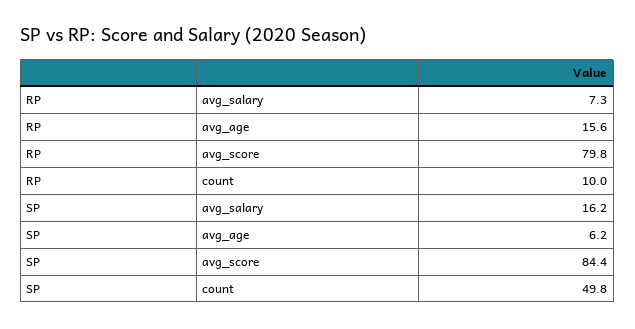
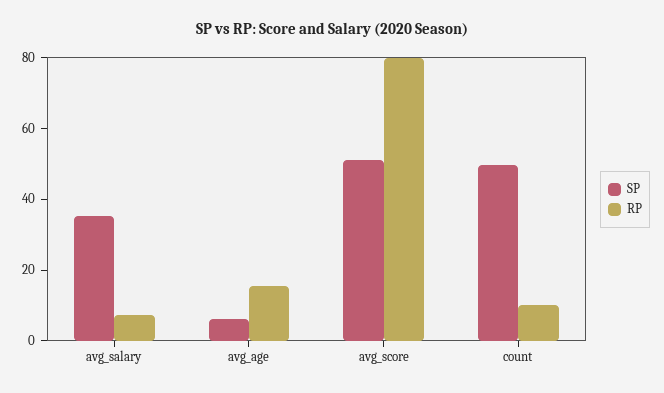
  {
    "RP": {
      "avg_salary": 7.3,
      "avg_age": 15.6,
      "avg_score": 79.8,
      "count": 10
    },
    "SP": {
-     "avg_salary": 16.2,
+     "avg_salary": 35,
      "avg_age": 6.2,
-     "avg_score": 84.4,
+     "avg_score": 50,
      "count": 49.8
    }
  }

